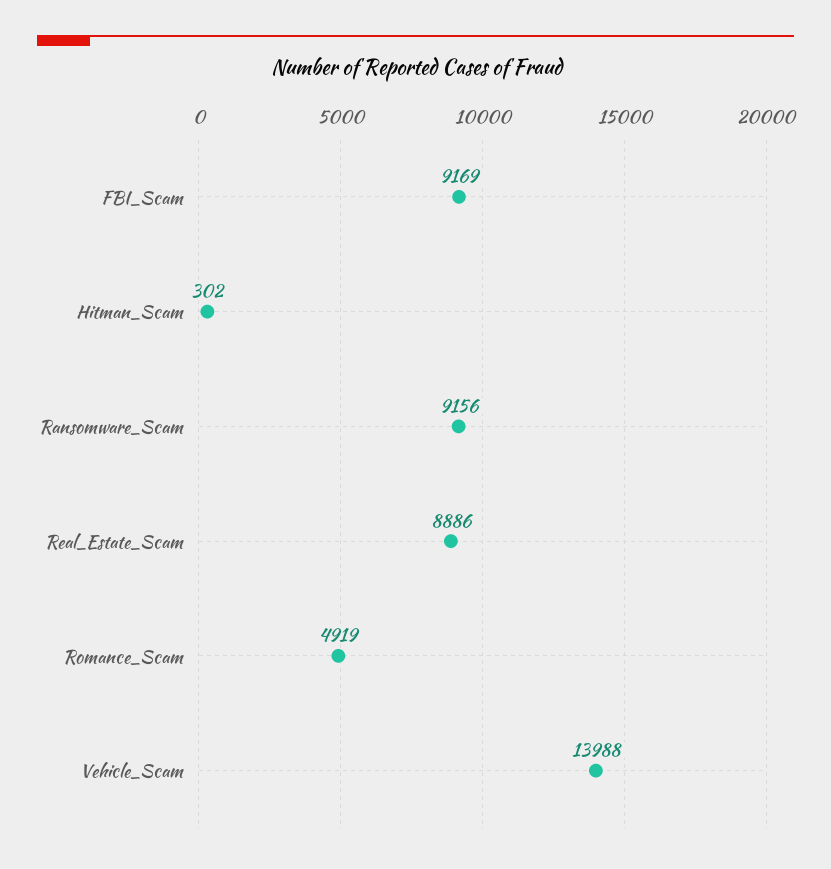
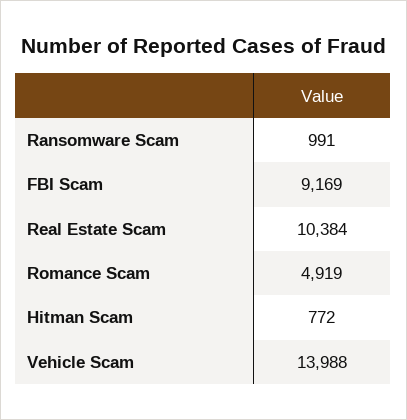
  {
    "FBI_Scam": 9169,
-   "Hitman_Scam": 302,
+   "Hitman_Scam": 772,
-   "Ransomware_Scam": 9156,
+   "Ransomware_Scam": 991,
-   "Real_Estate_Scam": 8886,
+   "Real_Estate_Scam": 10384,
    "Romance_Scam": 4919,
    "Vehicle_Scam": 13988
  }

